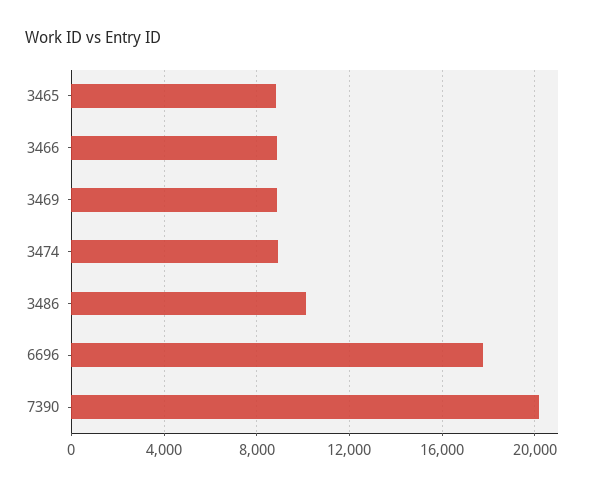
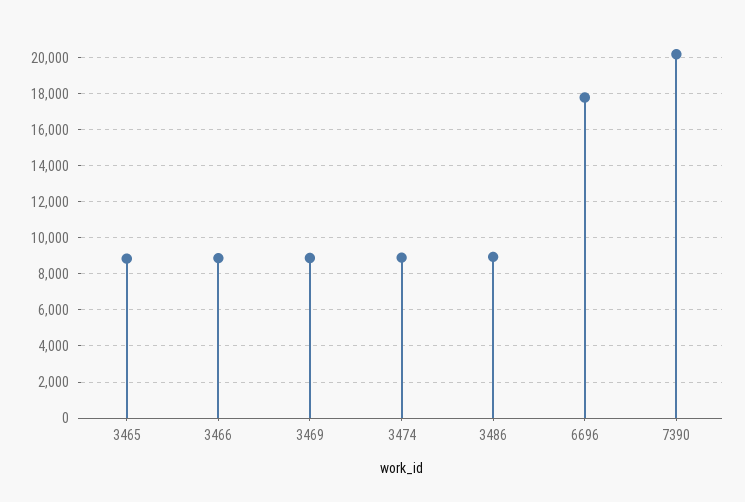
  {
    "3465": 9000,
    "3466": 9000,
    "3469": 9000,
    "3474": 9000,
-   "3486": 10000,
+   "3486": 9000,
    "6696": 18000,
    "7390": 20000
  }

